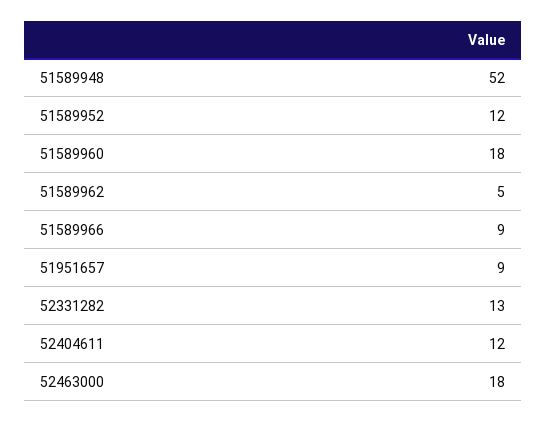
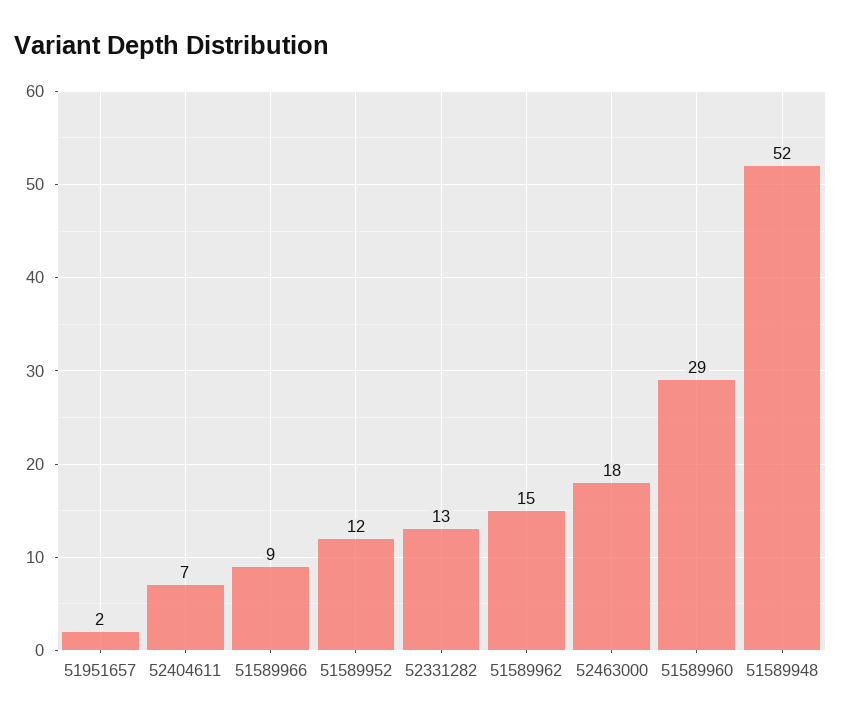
  {
    "51589948": 52,
    "51589952": 12,
-   "51589960": 18,
+   "51589960": 29,
-   "51589962": 5,
+   "51589962": 15,
    "51589966": 9,
-   "51951657": 9,
+   "51951657": 2,
    "52331282": 13,
-   "52404611": 12,
+   "52404611": 7,
    "52463000": 18
  }

